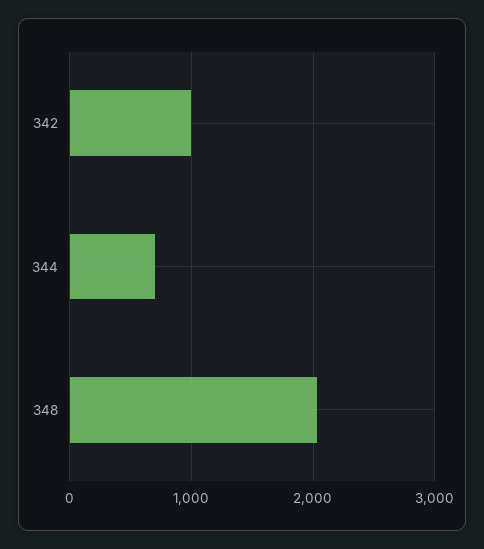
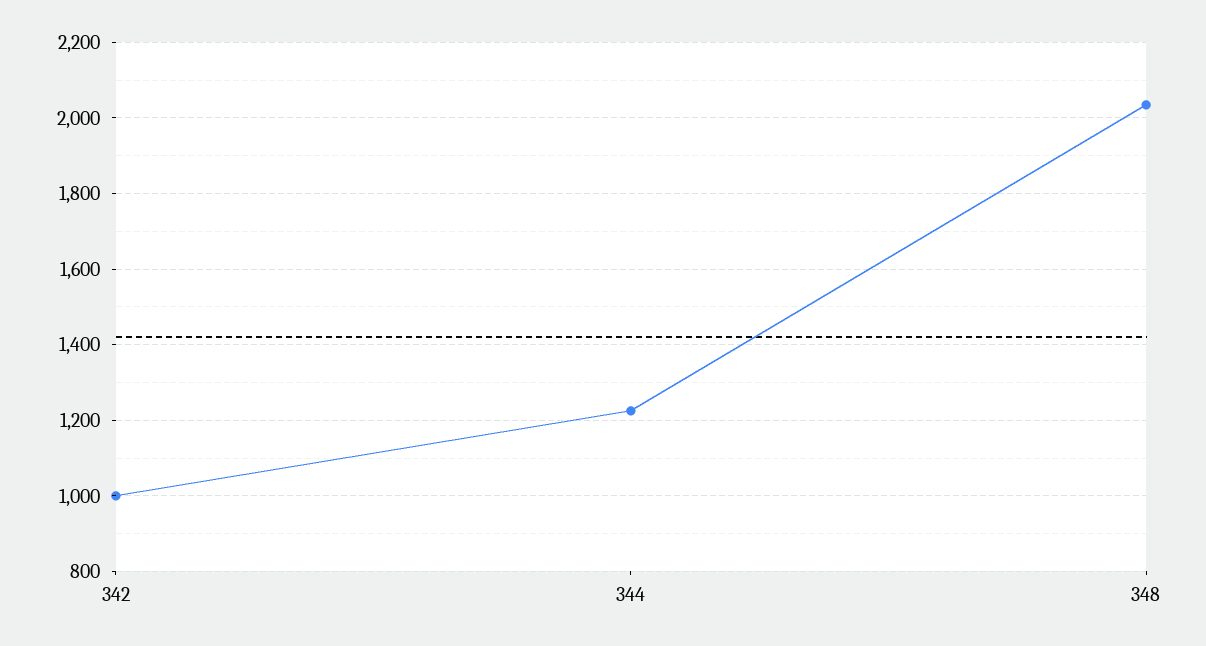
  {
    "342": 1000,
-   "344": 700,
+   "344": 1220,
    "348": 2040
  }

